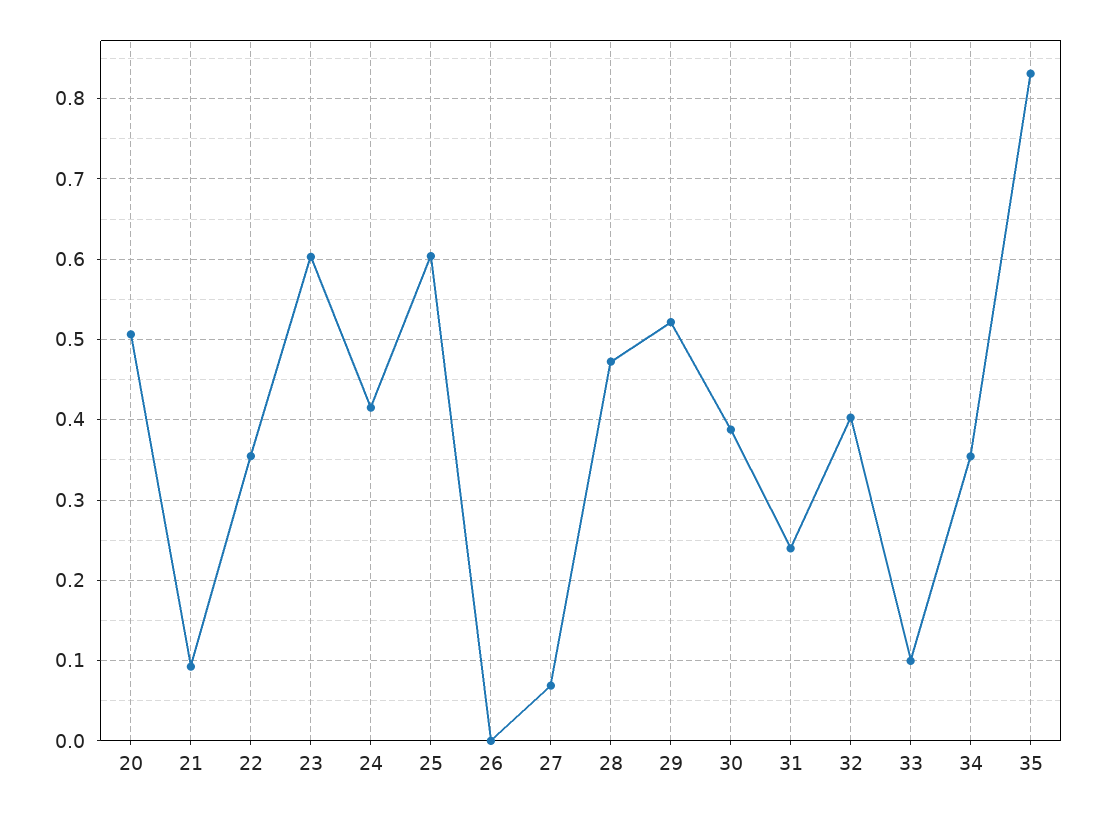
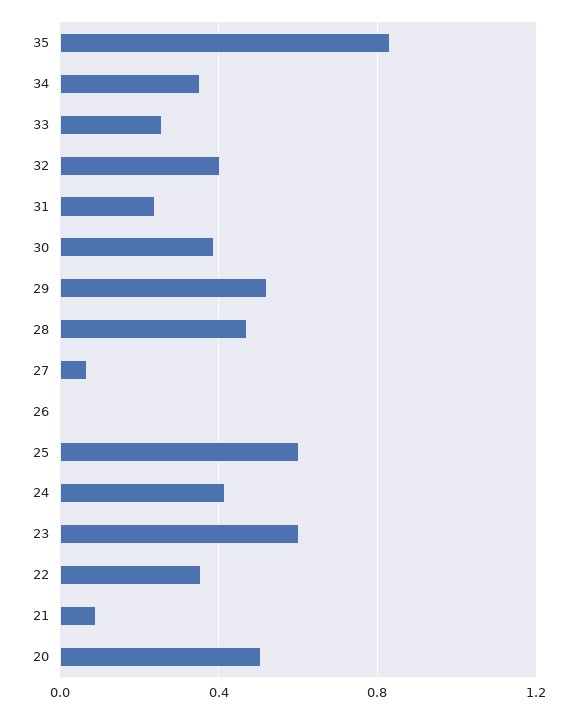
  {
    "20": 0.51,
    "21": 0.09,
    "22": 0.35,
    "23": 0.6,
    "24": 0.42,
    "25": 0.6,
    "26": 0,
    "27": 0.07,
    "28": 0.47,
    "29": 0.52,
    "30": 0.39,
    "31": 0.24,
    "32": 0.4,
-   "33": 0.1,
+   "33": 0.25,
    "34": 0.35,
    "35": 0.83
  }

